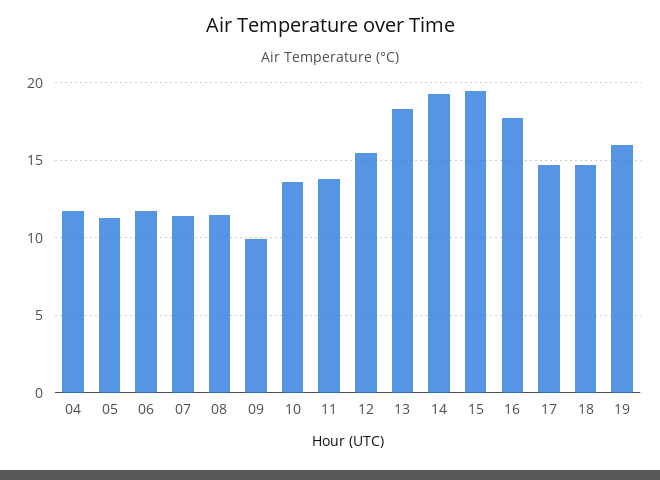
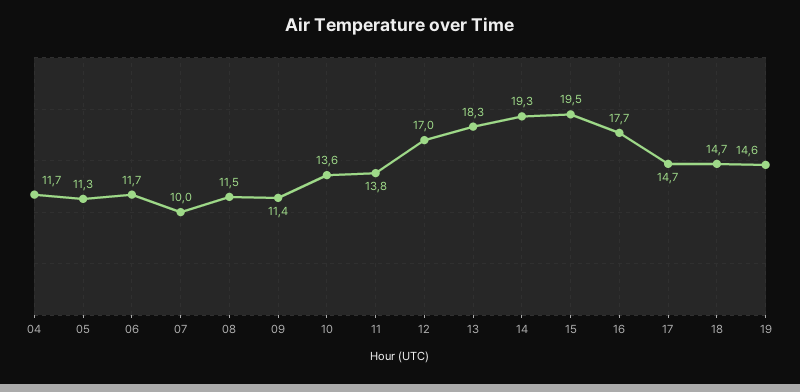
  {
    "04": 11.7,
    "05": 11.3,
    "06": 11.7,
-   "07": 11.5,
+   "07": 10,
    "08": 11.5,
-   "09": 10,
+   "09": 11.4,
    "10": 13.6,
    "11": 13.8,
-   "12": 15.5,
+   "12": 17,
    "13": 18.3,
    "14": 19.3,
    "15": 19.5,
    "16": 17.7,
    "17": 14.7,
    "18": 14.7,
-   "19": 16
+   "19": 14.6
  }

